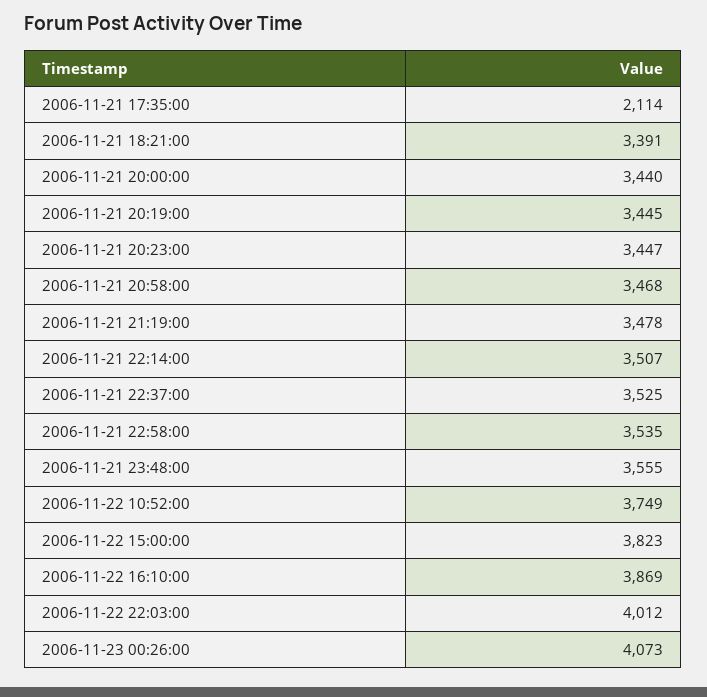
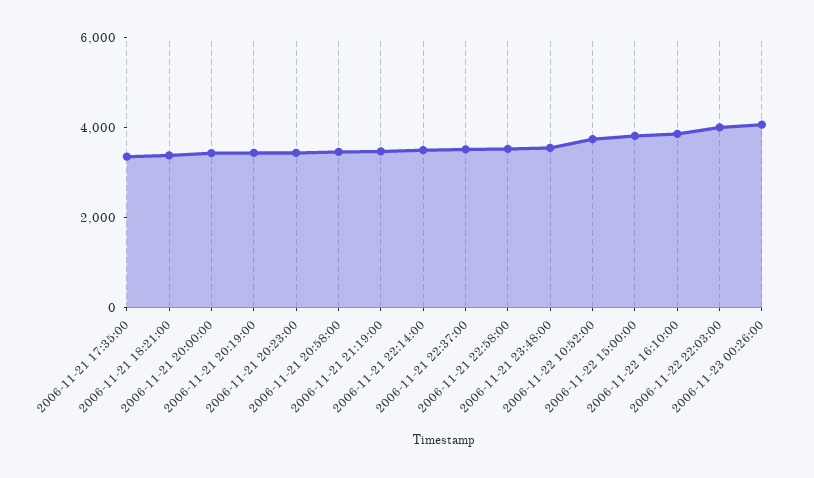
  {
-   "2006-11-21 17:35:00": 2114,
+   "2006-11-21 17:35:00": 3500,
    "2006-11-21 18:21:00": 3391,
    "2006-11-21 20:00:00": 3440,
    "2006-11-21 20:19:00": 3445,
    "2006-11-21 20:23:00": 3447,
    "2006-11-21 20:58:00": 3468,
    "2006-11-21 21:19:00": 3478,
    "2006-11-21 22:14:00": 3507,
    "2006-11-21 22:37:00": 3525,
    "2006-11-21 22:58:00": 3535,
    "2006-11-21 23:48:00": 3555,
    "2006-11-22 10:52:00": 3749,
    "2006-11-22 15:00:00": 3823,
    "2006-11-22 16:10:00": 3869,
    "2006-11-22 22:03:00": 4012,
    "2006-11-23 00:26:00": 4073
  }

